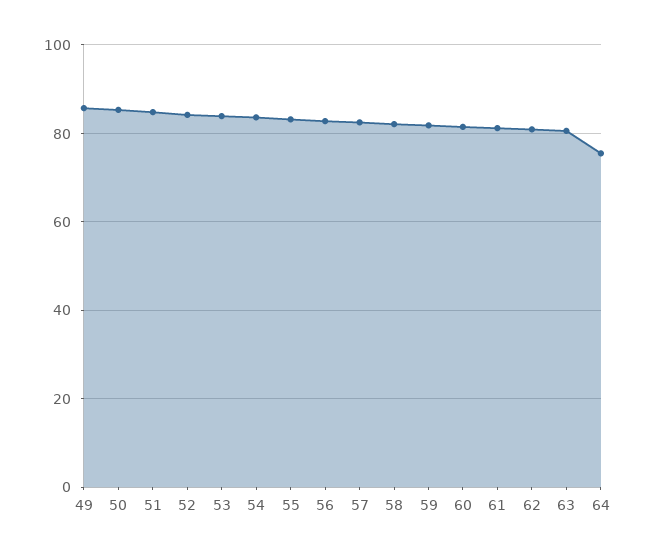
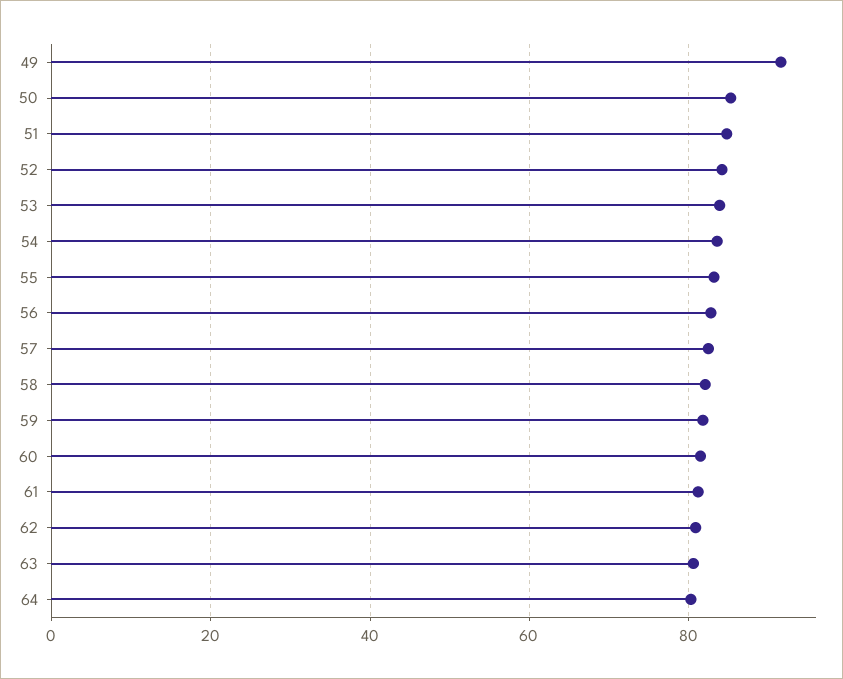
  {
-   "49": 86,
+   "49": 92,
    "50": 86,
    "51": 84,
    "52": 84,
    "53": 84,
    "54": 84,
    "55": 84,
    "56": 82,
    "57": 82,
    "58": 82,
    "59": 82,
    "60": 82,
    "61": 82,
    "62": 80,
    "63": 80,
-   "64": 76
+   "64": 80
  }

